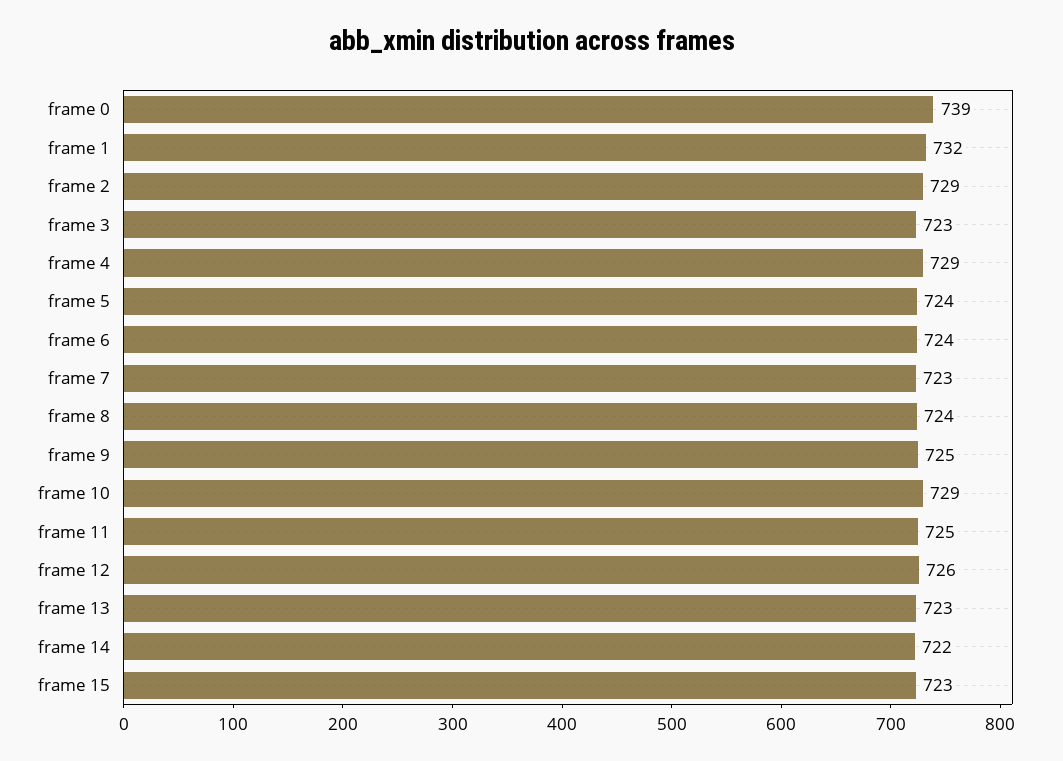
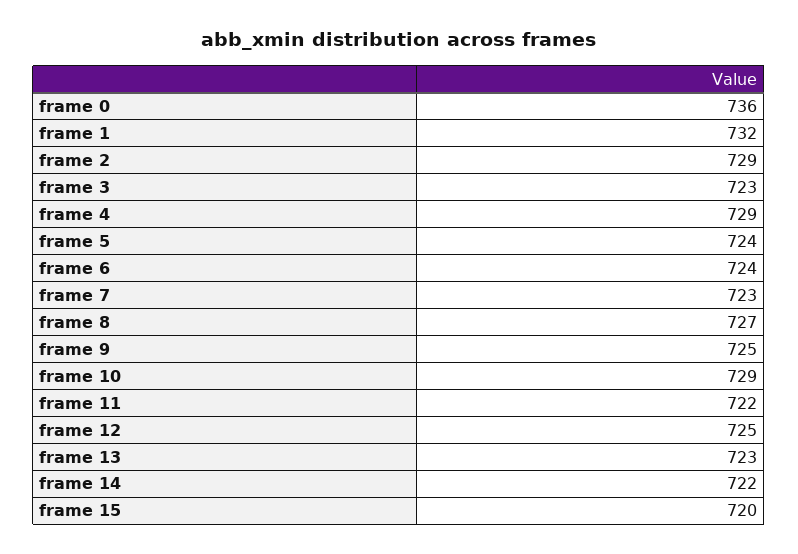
  {
-   "frame 0": 739,
+   "frame 0": 736,
    "frame 1": 732,
    "frame 2": 729,
    "frame 3": 723,
    "frame 4": 729,
    "frame 5": 724,
    "frame 6": 724,
    "frame 7": 723,
-   "frame 8": 724,
+   "frame 8": 727,
    "frame 9": 725,
    "frame 10": 729,
-   "frame 11": 725,
+   "frame 11": 722,
-   "frame 12": 726,
+   "frame 12": 725,
    "frame 13": 723,
    "frame 14": 722,
-   "frame 15": 723
+   "frame 15": 720
  }

